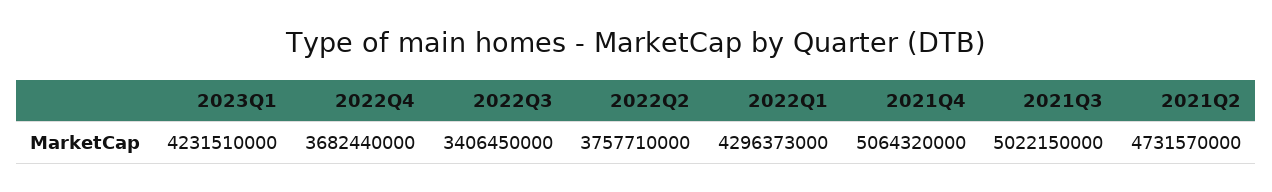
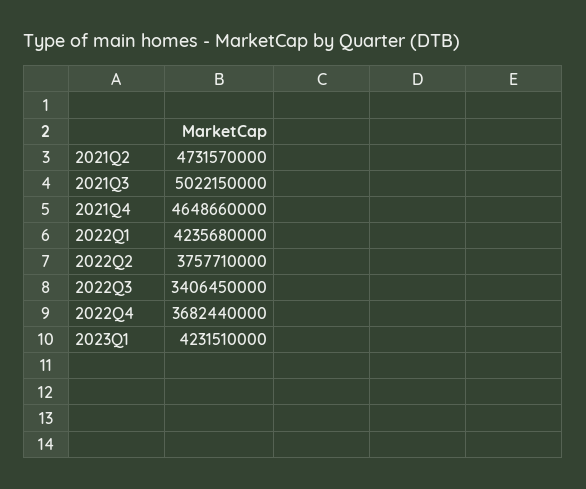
  {
    "2023Q1": 4231510000,
    "2022Q4": 3682440000,
    "2022Q3": 3406450000,
    "2022Q2": 3757710000,
-   "2022Q1": 4296373000,
+   "2022Q1": 4235680000,
-   "2021Q4": 5064320000,
+   "2021Q4": 4648660000,
    "2021Q3": 5022150000,
    "2021Q2": 4731570000
  }

